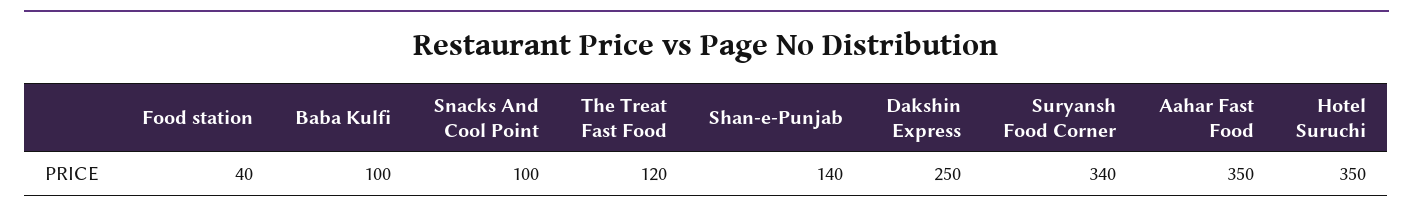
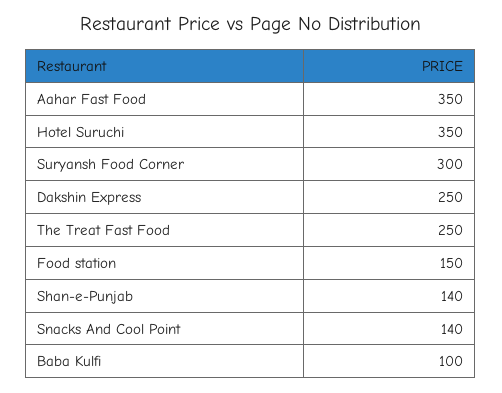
  {
-   "Food station": 40,
+   "Food station": 150,
    "Baba Kulfi": 100,
-   "Snacks And Cool Point": 100,
+   "Snacks And Cool Point": 140,
-   "The Treat Fast Food": 120,
+   "The Treat Fast Food": 250,
    "Shan-e-Punjab": 140,
    "Dakshin Express": 250,
-   "Suryansh Food Corner": 340,
+   "Suryansh Food Corner": 300,
    "Aahar Fast Food": 350,
    "Hotel Suruchi": 350
  }

